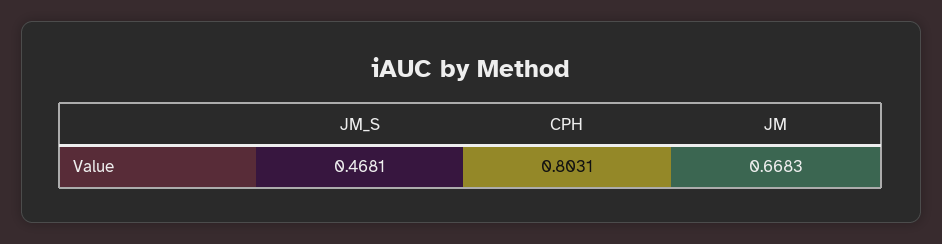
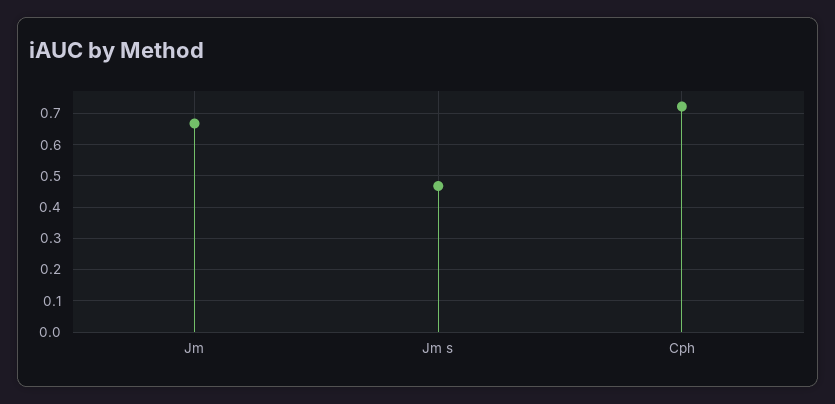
  {
    "JM_S": 0.4681,
-   "CPH": 0.8031,
+   "CPH": 0.72,
    "JM": 0.6683
  }

